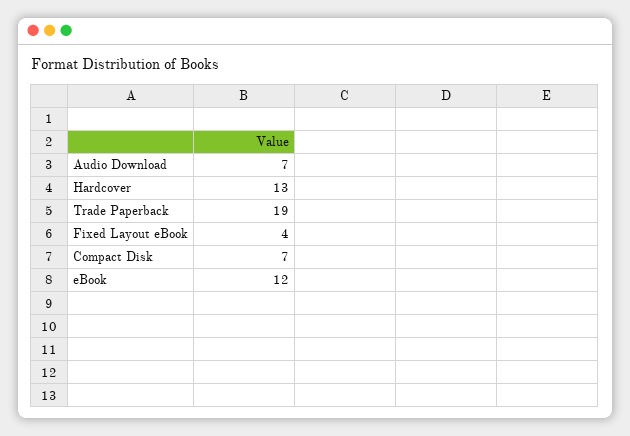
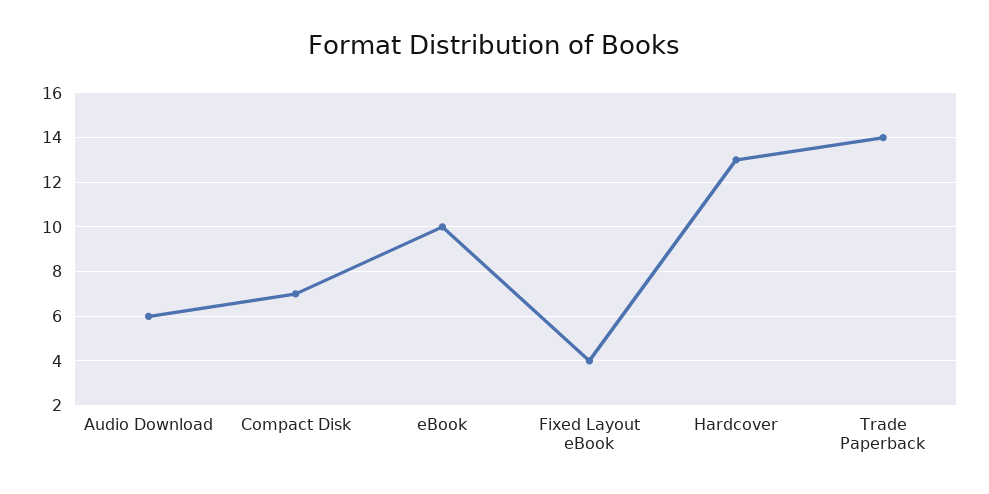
  {
-   "Audio Download": 7,
+   "Audio Download": 6,
    "Hardcover": 13,
-   "Trade Paperback": 19,
+   "Trade Paperback": 14,
    "Fixed Layout eBook": 4,
    "Compact Disk": 7,
-   "eBook": 12
+   "eBook": 10
  }

